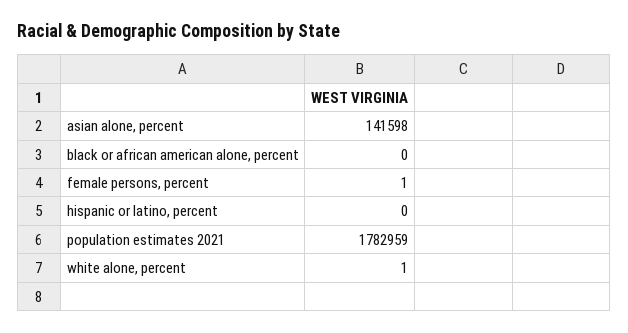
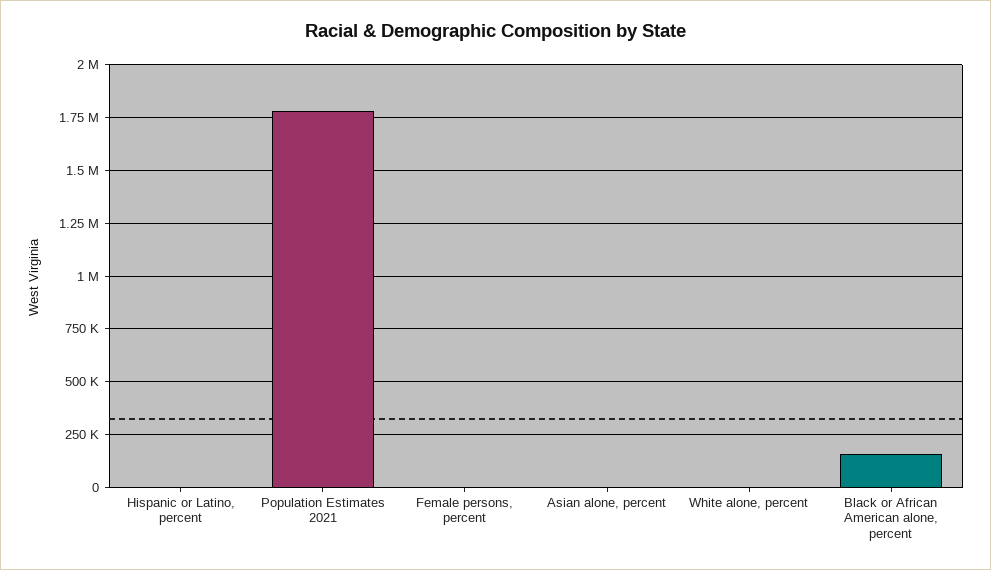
  {
-   "asian alone, percent": 141598,
+   "asian alone, percent": 0,
-   "black or african american alone, percent": 0,
+   "black or african american alone, percent": 150000,
    "female persons, percent": 1,
    "hispanic or latino, percent": 0,
    "population estimates 2021": 1782959,
    "white alone, percent": 1
  }

